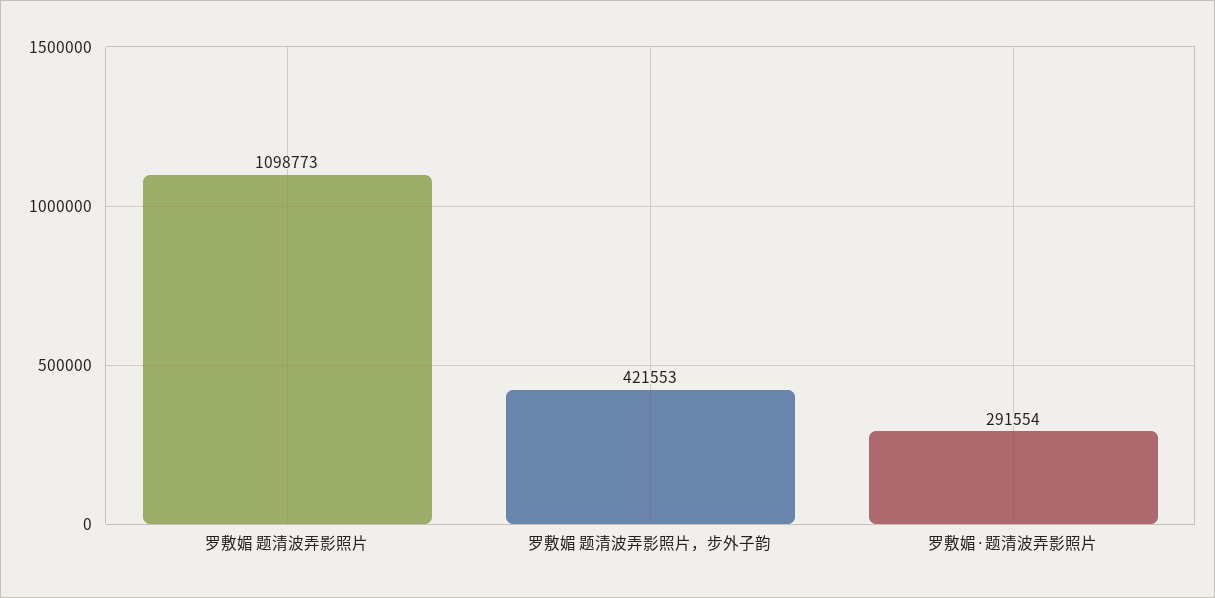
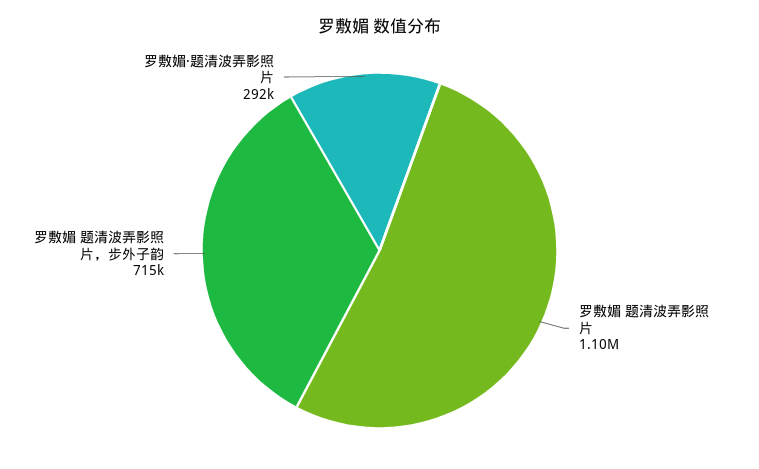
  {
    "罗敷媚 题清波弄影照片": 1098773,
-   "罗敷媚 题清波弄影照片，步外子韵": 421553,
+   "罗敷媚 题清波弄影照片，步外子韵": 715000,
    "罗敷媚·题清波弄影照片": 291554
  }

